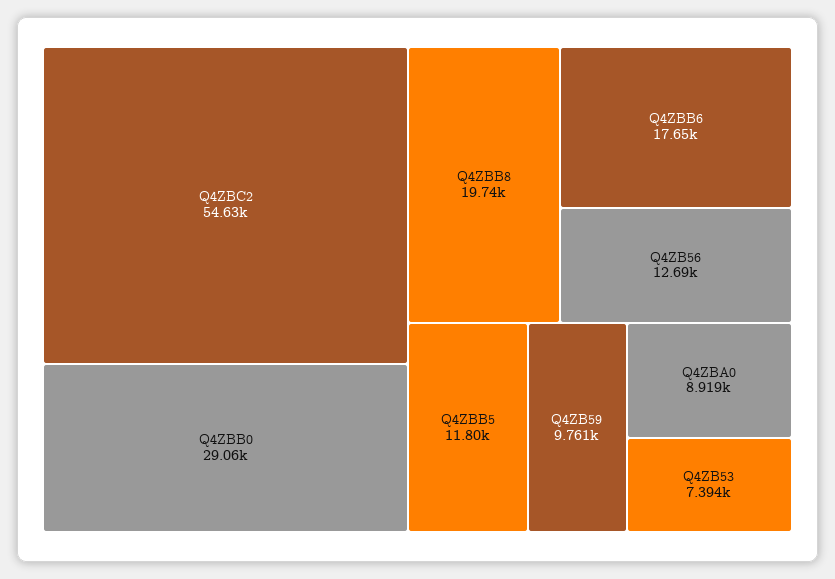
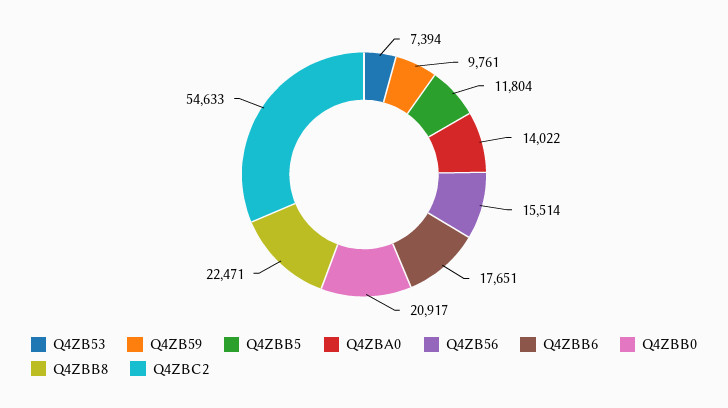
  {
    "Q4ZBC2": 54633,
-   "Q4ZBB0": 29060,
+   "Q4ZBB0": 20917,
-   "Q4ZBB8": 19740,
+   "Q4ZBB8": 22471,
    "Q4ZBB6": 17651,
-   "Q4ZB56": 12690,
+   "Q4ZB56": 15514,
    "Q4ZBB5": 11804,
    "Q4ZB59": 9761,
-   "Q4ZBA0": 8919,
+   "Q4ZBA0": 14022,
    "Q4ZB53": 7394
  }

